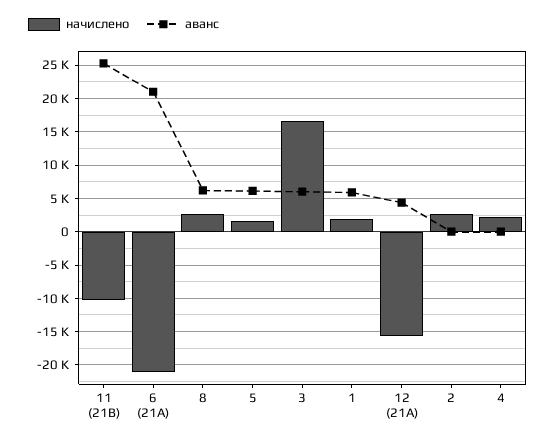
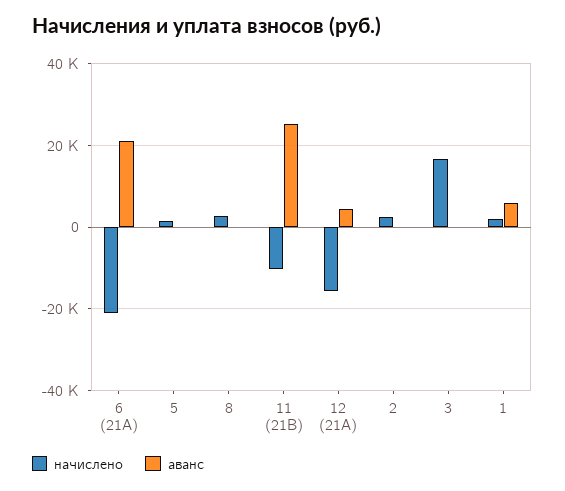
  {
    "начислено": {
      "11 (21B)": -10000,
      "6 (21A)": -21000,
      "8": 3000,
      "5": 2000,
      "3": 17000,
      "1": 2000,
      "12 (21A)": -16000,
-     "2": 3000,
+     "2": 3000
-     "4": 2000
    },
    "аванс": {
      "11 (21B)": 25000,
      "6 (21A)": 21000,
-     "8": 6000,
+     "8": 0,
-     "5": 6000,
+     "5": 0,
-     "3": 6000,
+     "3": 0,
      "1": 6000,
      "12 (21A)": 4000,
-     "2": 0,
+     "2": 0
-     "4": 0
    }
  }

